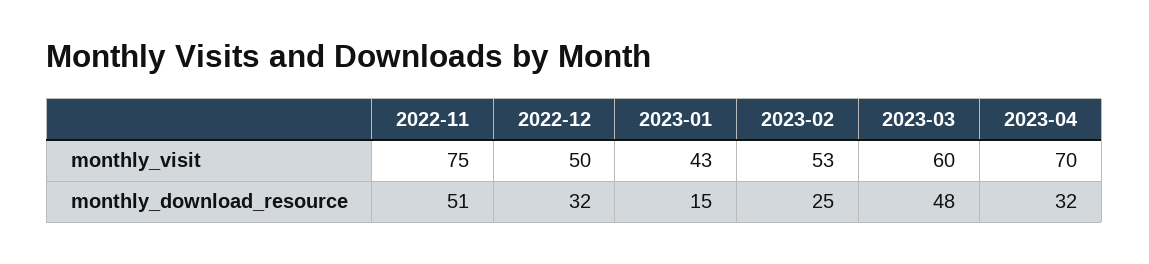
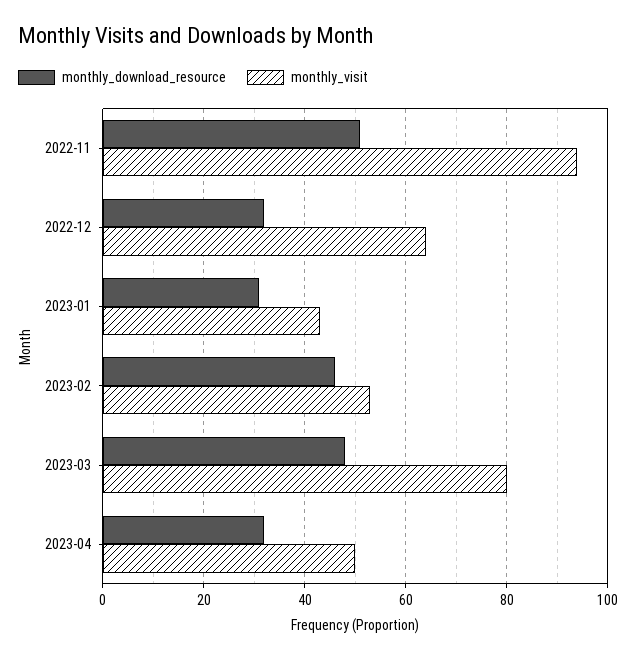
  {
    "monthly_visit": {
-     "2022-11": 75,
+     "2022-11": 95,
-     "2022-12": 50,
+     "2022-12": 65,
      "2023-01": 43,
      "2023-02": 53,
-     "2023-03": 60,
+     "2023-03": 80,
-     "2023-04": 70
+     "2023-04": 50
    },
    "monthly_download_resource": {
      "2022-11": 51,
      "2022-12": 32,
-     "2023-01": 15,
+     "2023-01": 30,
-     "2023-02": 25,
+     "2023-02": 45,
      "2023-03": 48,
      "2023-04": 32
    }
  }

